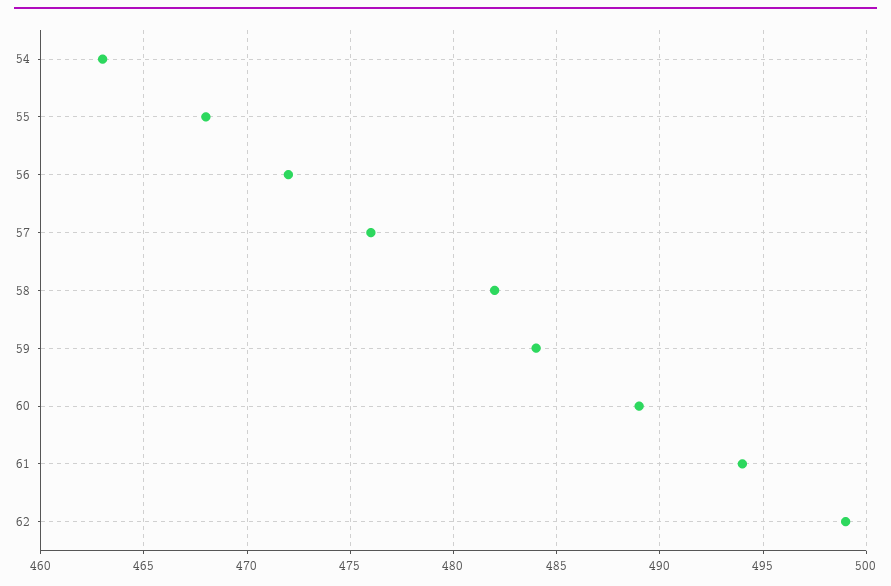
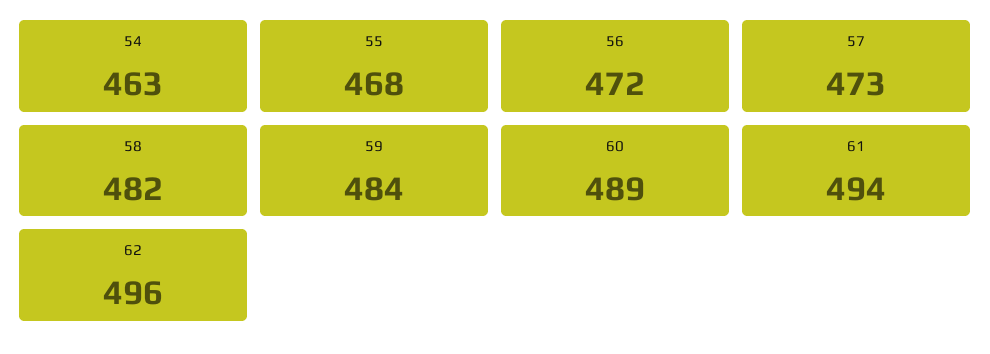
  {
    "54": 463,
    "55": 468,
    "56": 472,
-   "57": 476,
+   "57": 473,
    "58": 482,
    "59": 484,
    "60": 489,
    "61": 494,
-   "62": 499
+   "62": 496
  }

